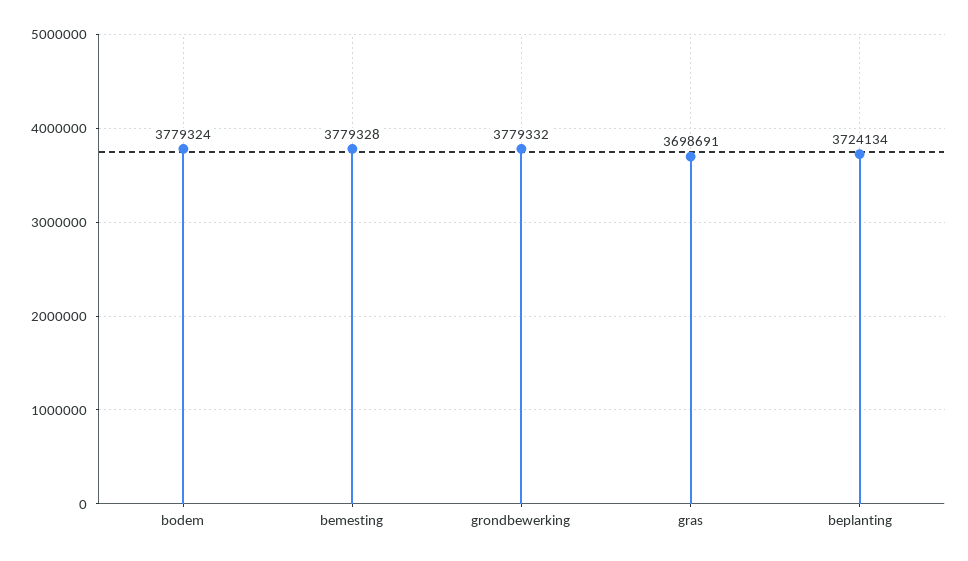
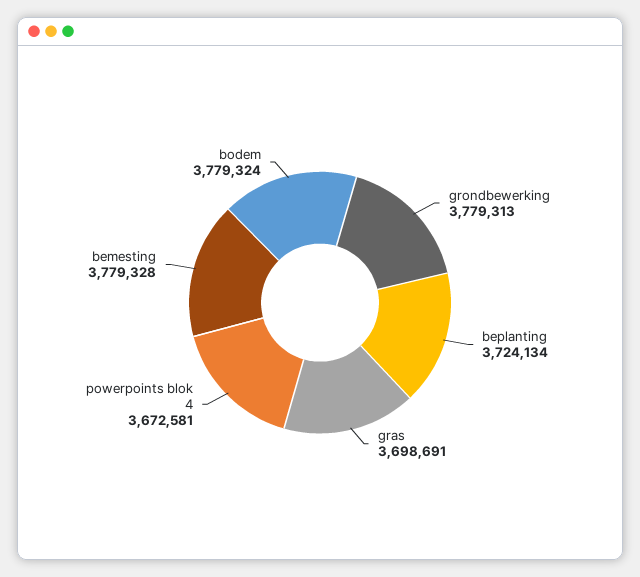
  {
    "bodem": 3779324,
    "bemesting": 3779328,
-   "grondbewerking": 3779332,
+   "grondbewerking": 3779313,
    "gras": 3698691,
-   "beplanting": 3724134
+   "beplanting": 3724134,
+   "powerpoints blok 4": 3672581
  }

